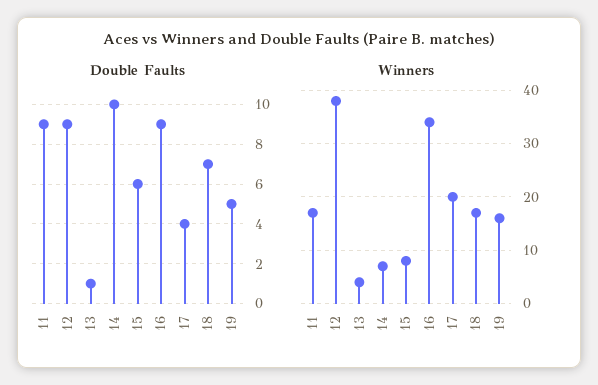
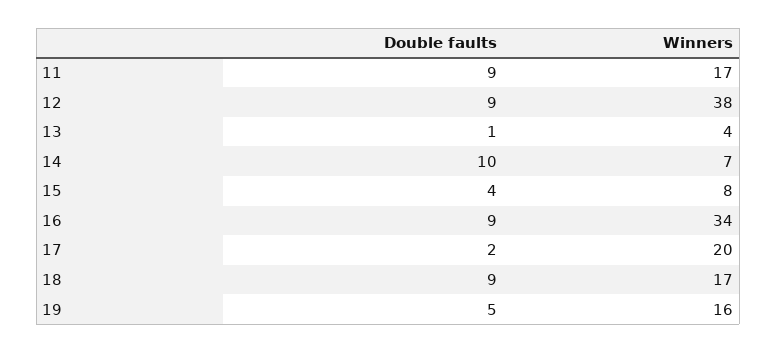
  {
    "Double Faults": {
      "11": 9,
      "12": 9,
      "13": 1,
      "14": 10,
-     "15": 6,
+     "15": 4,
      "16": 9,
-     "17": 4,
+     "17": 2,
-     "18": 7,
+     "18": 9,
      "19": 5
    },
    "Winners": {
      "11": 17,
      "12": 38,
      "13": 4,
      "14": 7,
      "15": 8,
      "16": 34,
      "17": 20,
      "18": 17,
      "19": 16
    }
  }

